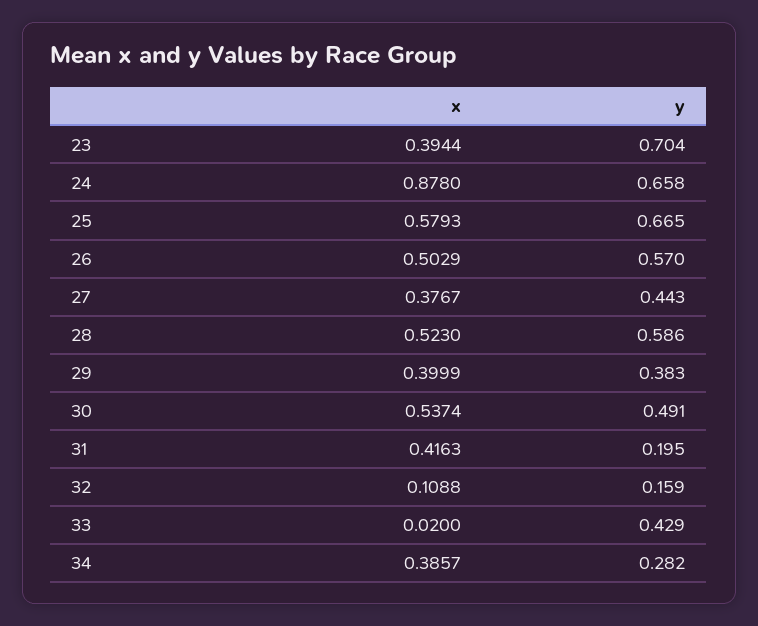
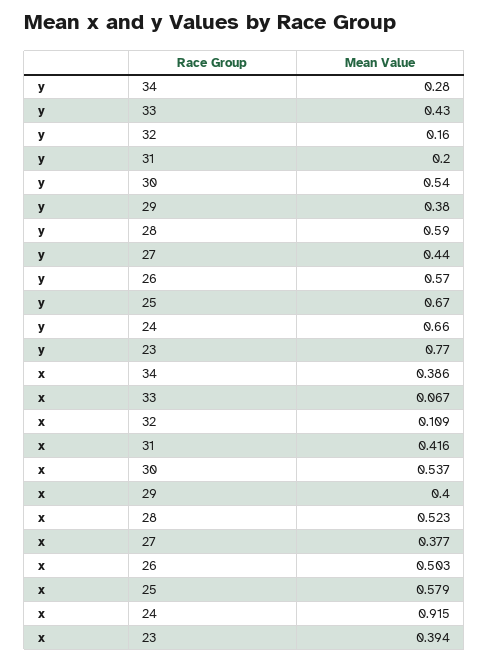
  {
    "x": {
      "23": 0.3944,
-     "24": 0.878,
+     "24": 0.915,
      "25": 0.5793,
      "26": 0.5029,
      "27": 0.3767,
      "28": 0.523,
      "29": 0.3999,
      "30": 0.5374,
      "31": 0.4163,
      "32": 0.1088,
-     "33": 0.02,
+     "33": 0.067,
      "34": 0.3857
    },
    "y": {
-     "23": 0.704,
+     "23": 0.77,
      "24": 0.658,
      "25": 0.665,
      "26": 0.57,
      "27": 0.443,
      "28": 0.586,
      "29": 0.383,
-     "30": 0.491,
+     "30": 0.54,
      "31": 0.195,
      "32": 0.159,
      "33": 0.429,
      "34": 0.282
    }
  }

